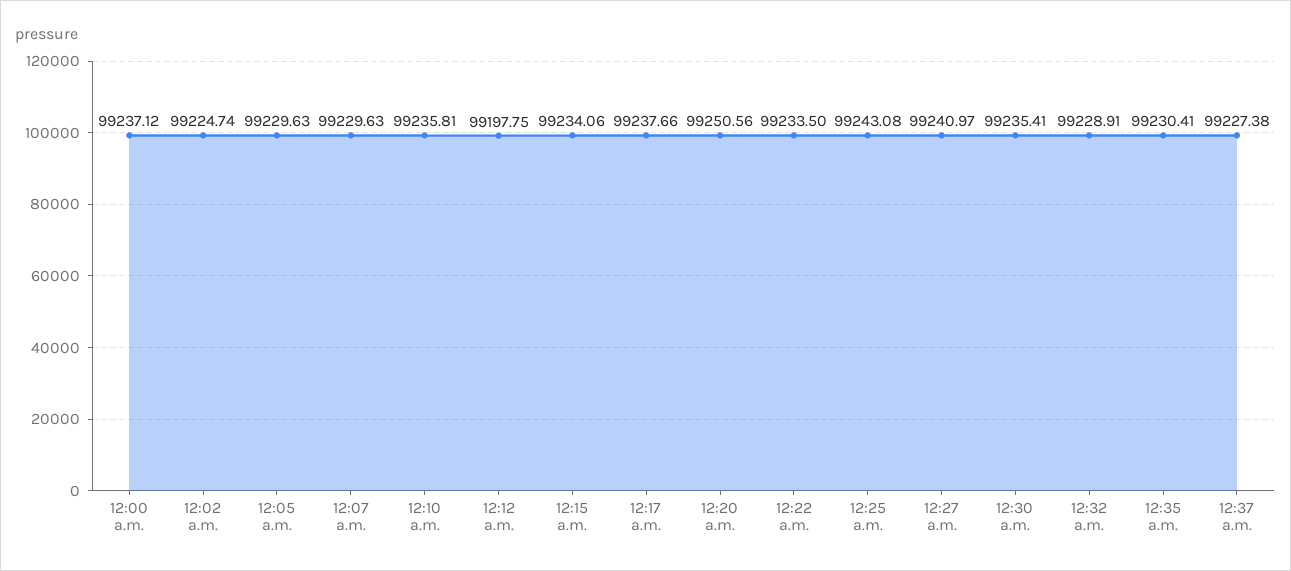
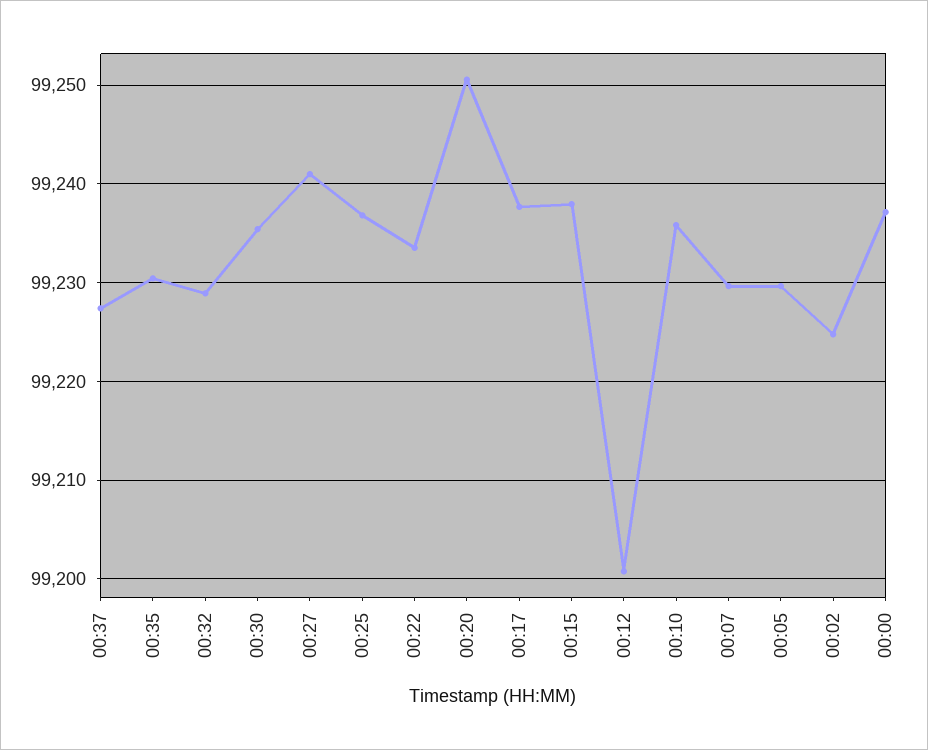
  {
    "12:00 a.m.": 99237.12,
    "12:02 a.m.": 99224.74,
    "12:05 a.m.": 99229.63,
    "12:07 a.m.": 99229.63,
    "12:10 a.m.": 99235.81,
-   "12:12 a.m.": 99197.75,
+   "12:12 a.m.": 99201,
-   "12:15 a.m.": 99234.06,
+   "12:15 a.m.": 99238,
    "12:17 a.m.": 99237.66,
    "12:20 a.m.": 99250.56,
    "12:22 a.m.": 99233.5,
-   "12:25 a.m.": 99243.08,
+   "12:25 a.m.": 99237,
    "12:27 a.m.": 99240.97,
    "12:30 a.m.": 99235.41,
    "12:32 a.m.": 99228.91,
    "12:35 a.m.": 99230.41,
    "12:37 a.m.": 99227.38
  }

